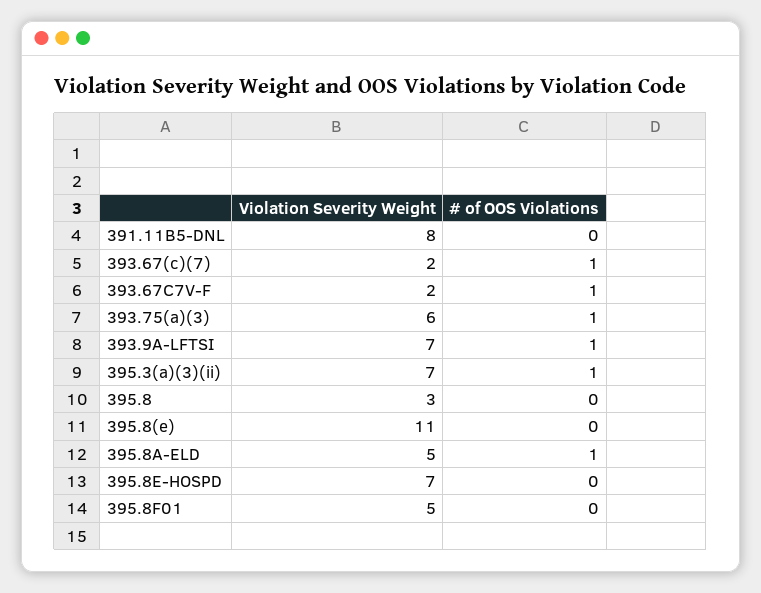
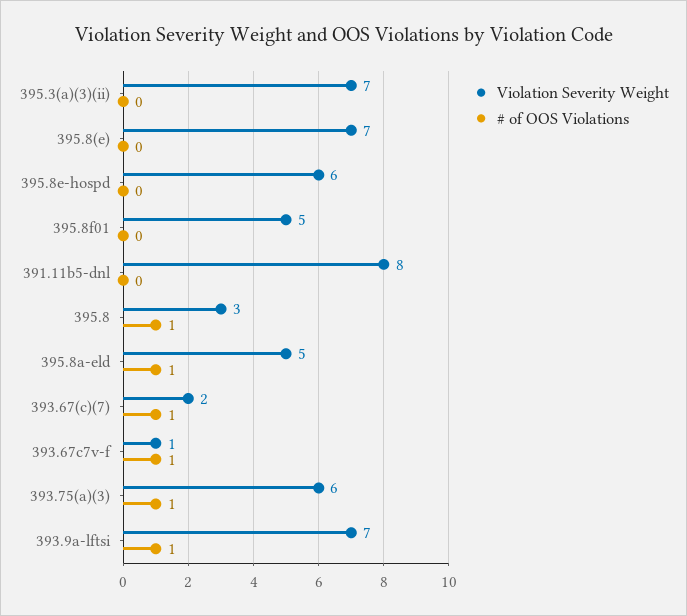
  {
    "Violation Severity Weight": {
      "391.11B5-DNL": 8,
      "393.67(c)(7)": 2,
-     "393.67C7V-F": 2,
+     "393.67C7V-F": 1,
      "393.75(a)(3)": 6,
      "393.9A-LFTSI": 7,
      "395.3(a)(3)(ii)": 7,
      "395.8": 3,
-     "395.8(e)": 11,
+     "395.8(e)": 7,
      "395.8A-ELD": 5,
-     "395.8E-HOSPD": 7,
+     "395.8E-HOSPD": 6,
      "395.8F01": 5
    },
    "# of OOS Violations": {
      "391.11B5-DNL": 0,
      "393.67(c)(7)": 1,
      "393.67C7V-F": 1,
      "393.75(a)(3)": 1,
      "393.9A-LFTSI": 1,
-     "395.3(a)(3)(ii)": 1,
+     "395.3(a)(3)(ii)": 0,
-     "395.8": 0,
+     "395.8": 1,
      "395.8(e)": 0,
      "395.8A-ELD": 1,
      "395.8E-HOSPD": 0,
      "395.8F01": 0
    }
  }

